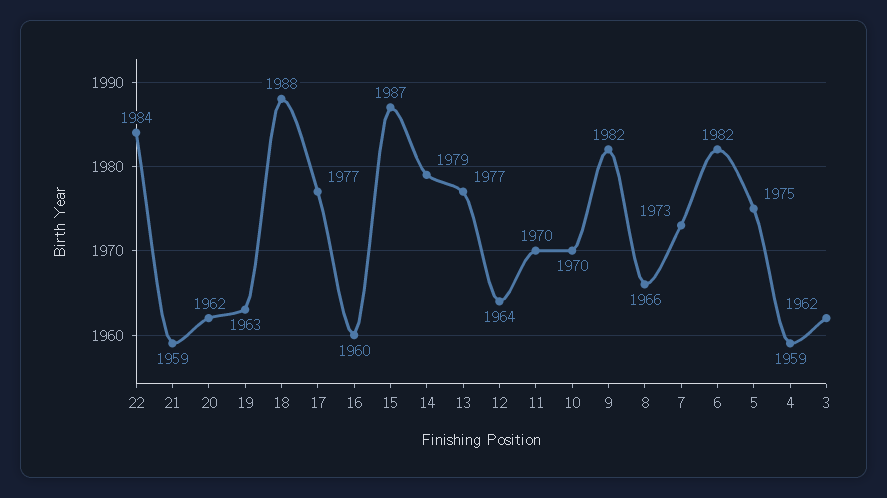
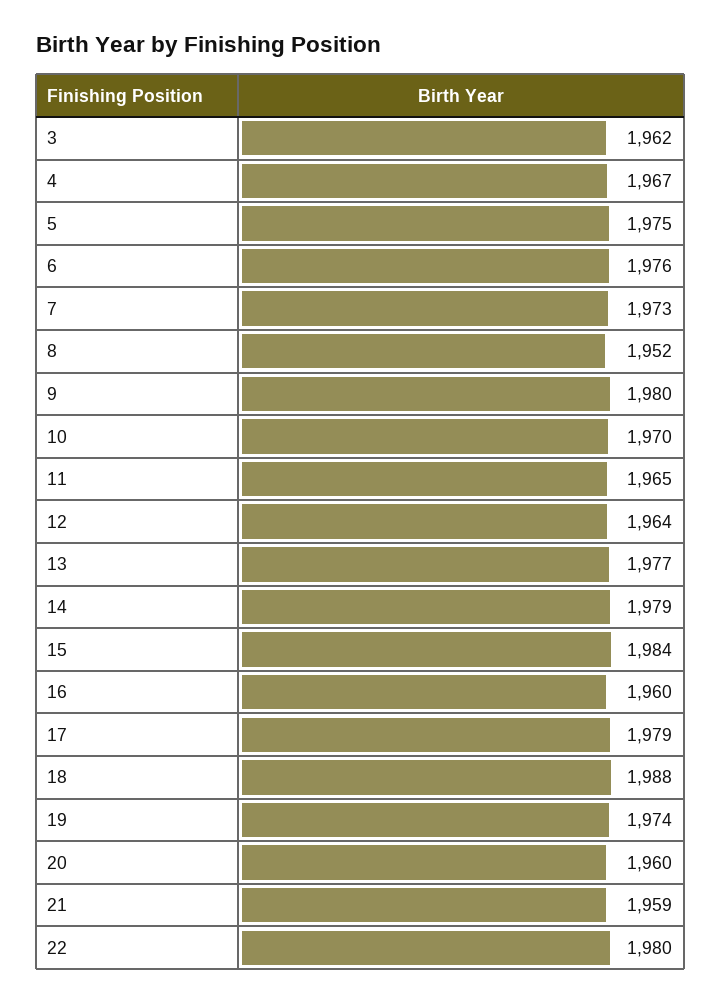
  {
-   "22": 1984,
+   "22": 1980,
    "21": 1959,
-   "20": 1962,
+   "20": 1960,
-   "19": 1963,
+   "19": 1974,
    "18": 1988,
-   "17": 1977,
+   "17": 1979,
    "16": 1960,
-   "15": 1987,
+   "15": 1984,
    "14": 1979,
    "13": 1977,
    "12": 1964,
-   "11": 1970,
+   "11": 1965,
    "10": 1970,
-   "9": 1982,
+   "9": 1980,
-   "8": 1966,
+   "8": 1952,
    "7": 1973,
-   "6": 1982,
+   "6": 1976,
    "5": 1975,
-   "4": 1959,
+   "4": 1967,
    "3": 1962
  }

